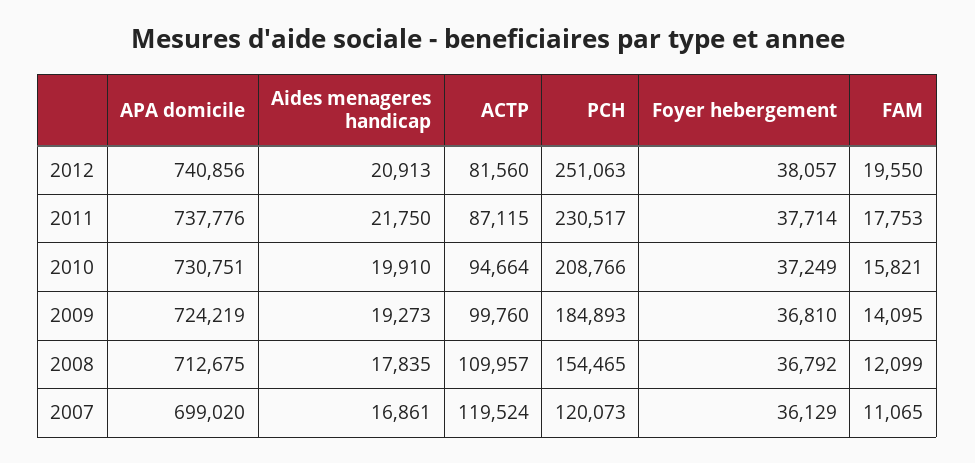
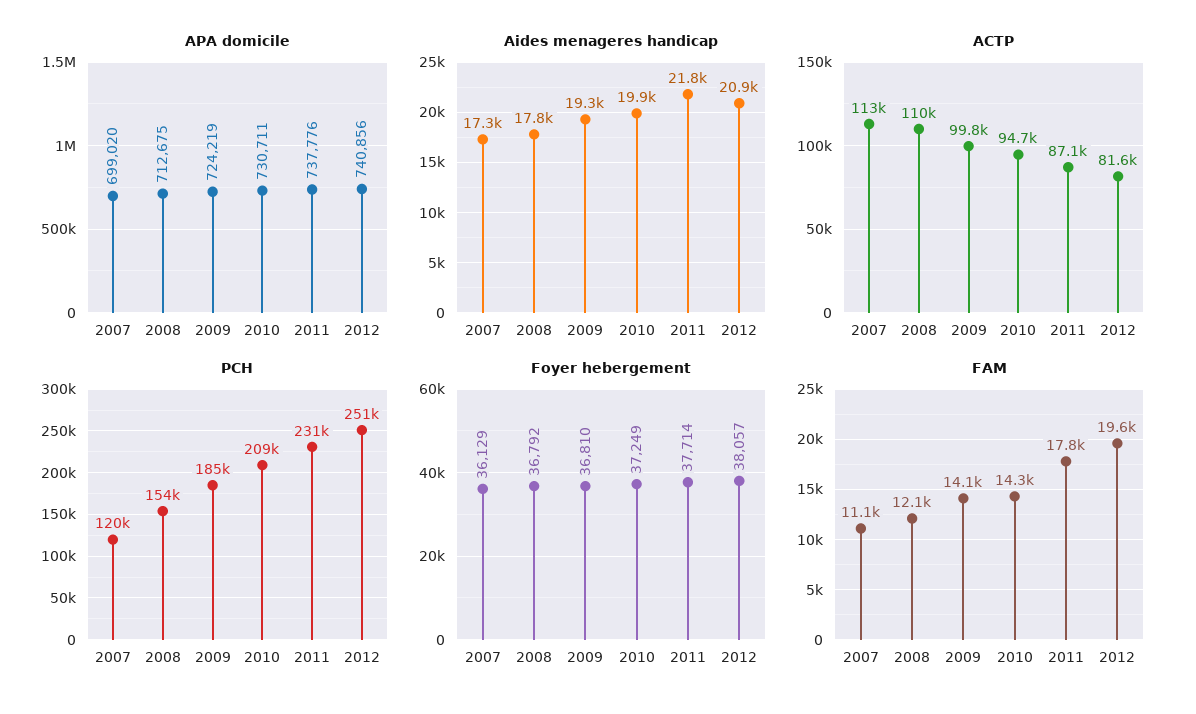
  {
    "APA domicile": {
      "2012": 740856,
      "2011": 737776,
-     "2010": 730751,
+     "2010": 730711,
      "2009": 724219,
      "2008": 712675,
      "2007": 699020
    },
    "Aides menageres handicap": {
      "2012": 20913,
      "2011": 21750,
      "2010": 19910,
      "2009": 19273,
      "2008": 17835,
-     "2007": 16861
+     "2007": 17300
    },
    "ACTP": {
      "2012": 81560,
      "2011": 87115,
      "2010": 94664,
      "2009": 99760,
      "2008": 109957,
-     "2007": 119524
+     "2007": 113000
    },
    "PCH": {
      "2012": 251063,
      "2011": 230517,
      "2010": 208766,
      "2009": 184893,
      "2008": 154465,
      "2007": 120073
    },
    "Foyer hebergement": {
      "2012": 38057,
      "2011": 37714,
      "2010": 37249,
      "2009": 36810,
      "2008": 36792,
      "2007": 36129
    },
    "FAM": {
      "2012": 19550,
      "2011": 17753,
-     "2010": 15821,
+     "2010": 14300,
      "2009": 14095,
      "2008": 12099,
      "2007": 11065
    }
  }

